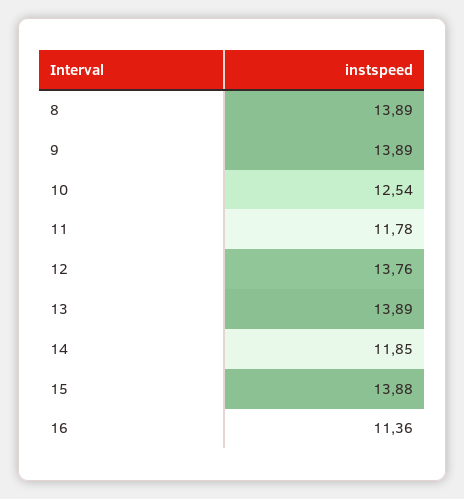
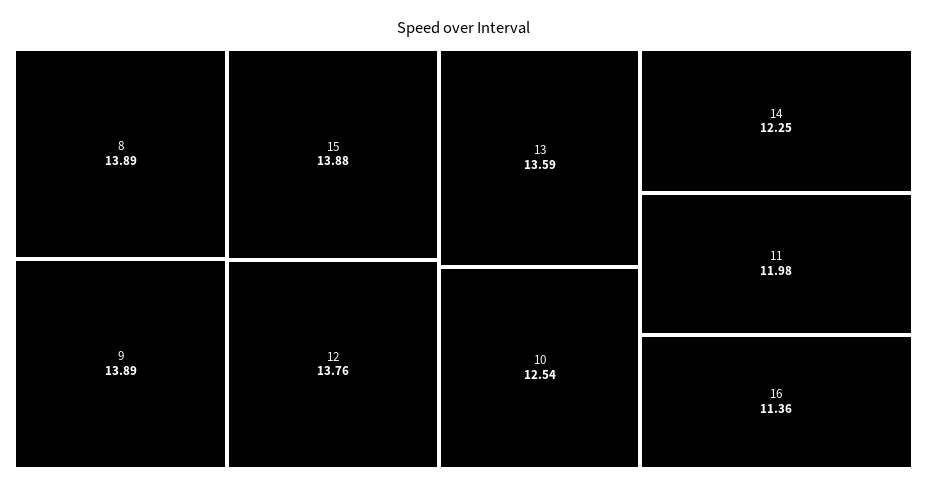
  {
    "8": 13.89,
    "9": 13.89,
    "10": 12.54,
-   "11": 11.78,
+   "11": 11.98,
    "12": 13.76,
-   "13": 13.89,
+   "13": 13.59,
-   "14": 11.85,
+   "14": 12.25,
    "15": 13.88,
    "16": 11.36
  }

